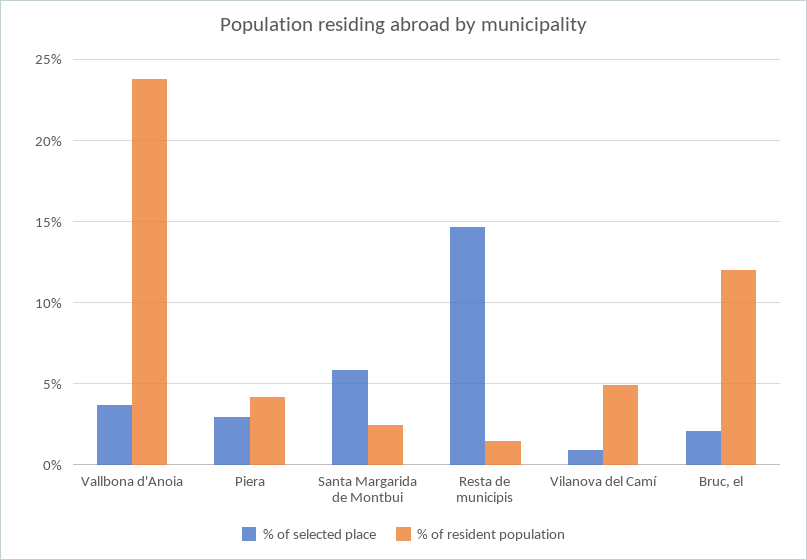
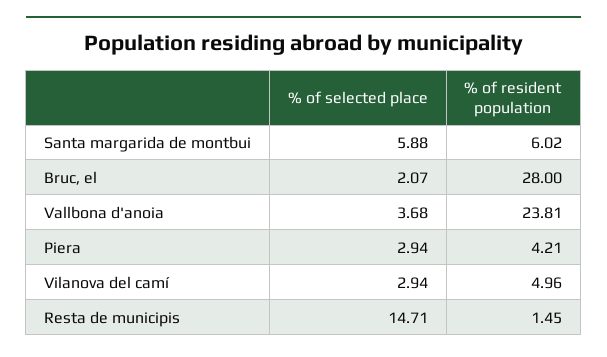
  {
    "% of selected place": {
      "Vallbona d'Anoia": 3.68,
      "Piera": 2.94,
      "Santa Margarida de Montbui": 5.88,
      "Resta de municipis": 14.71,
-     "Vilanova del Camí": 1,
+     "Vilanova del Camí": 2.94,
      "Bruc, el": 2.07
    },
    "% of resident population": {
      "Vallbona d'Anoia": 23.81,
      "Piera": 4.21,
-     "Santa Margarida de Montbui": 2.5,
+     "Santa Margarida de Montbui": 6.02,
      "Resta de municipis": 1.45,
      "Vilanova del Camí": 4.96,
-     "Bruc, el": 12
+     "Bruc, el": 28
    }
  }

